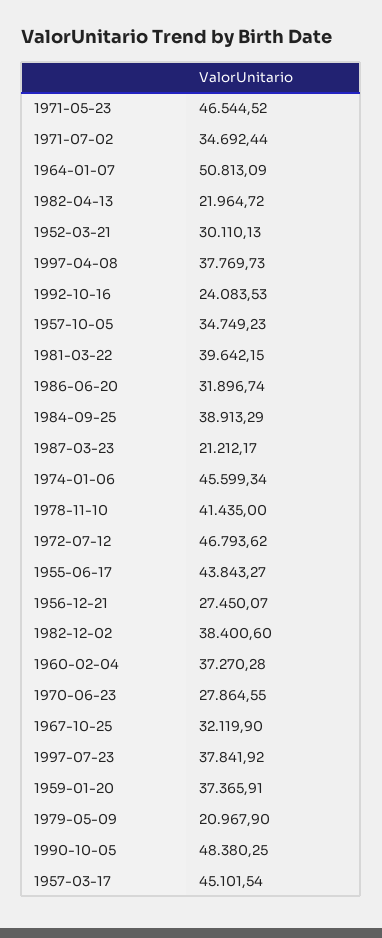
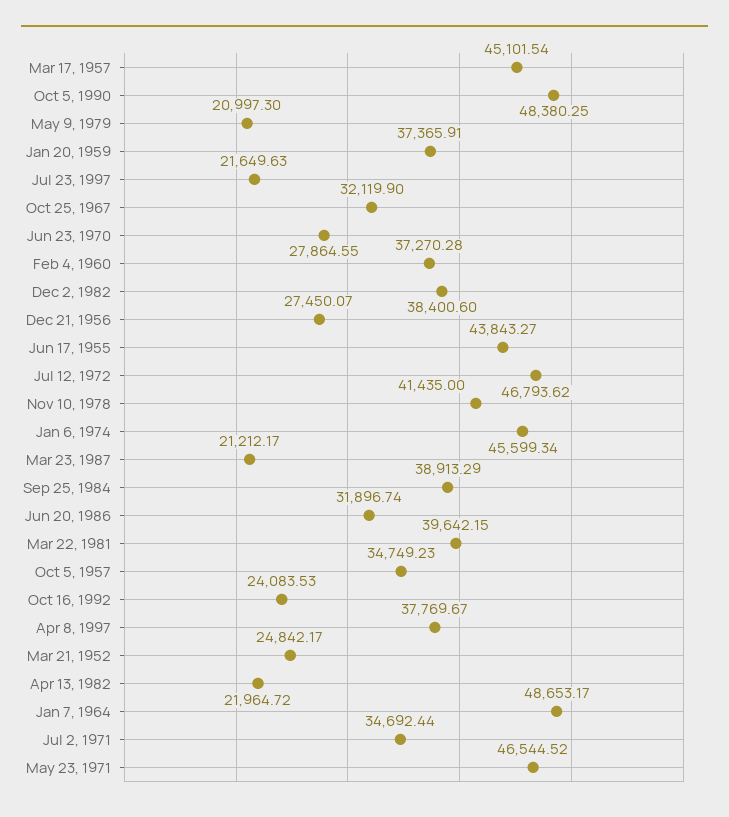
  {
    "1971-05-23": 46544.52,
    "1971-07-02": 34692.44,
-   "1964-01-07": 50813.09,
+   "1964-01-07": 48653.17,
    "1982-04-13": 21964.72,
-   "1952-03-21": 30110.13,
+   "1952-03-21": 24842.17,
-   "1997-04-08": 37769.73,
+   "1997-04-08": 37769.67,
    "1992-10-16": 24083.53,
    "1957-10-05": 34749.23,
    "1981-03-22": 39642.15,
    "1986-06-20": 31896.74,
    "1984-09-25": 38913.29,
    "1987-03-23": 21212.17,
    "1974-01-06": 45599.34,
    "1978-11-10": 41435,
    "1972-07-12": 46793.62,
    "1955-06-17": 43843.27,
    "1956-12-21": 27450.07,
    "1982-12-02": 38400.6,
    "1960-02-04": 37270.28,
    "1970-06-23": 27864.55,
    "1967-10-25": 32119.9,
-   "1997-07-23": 37841.92,
+   "1997-07-23": 21649.63,
    "1959-01-20": 37365.91,
-   "1979-05-09": 20967.9,
+   "1979-05-09": 20997.3,
    "1990-10-05": 48380.25,
    "1957-03-17": 45101.54
  }

